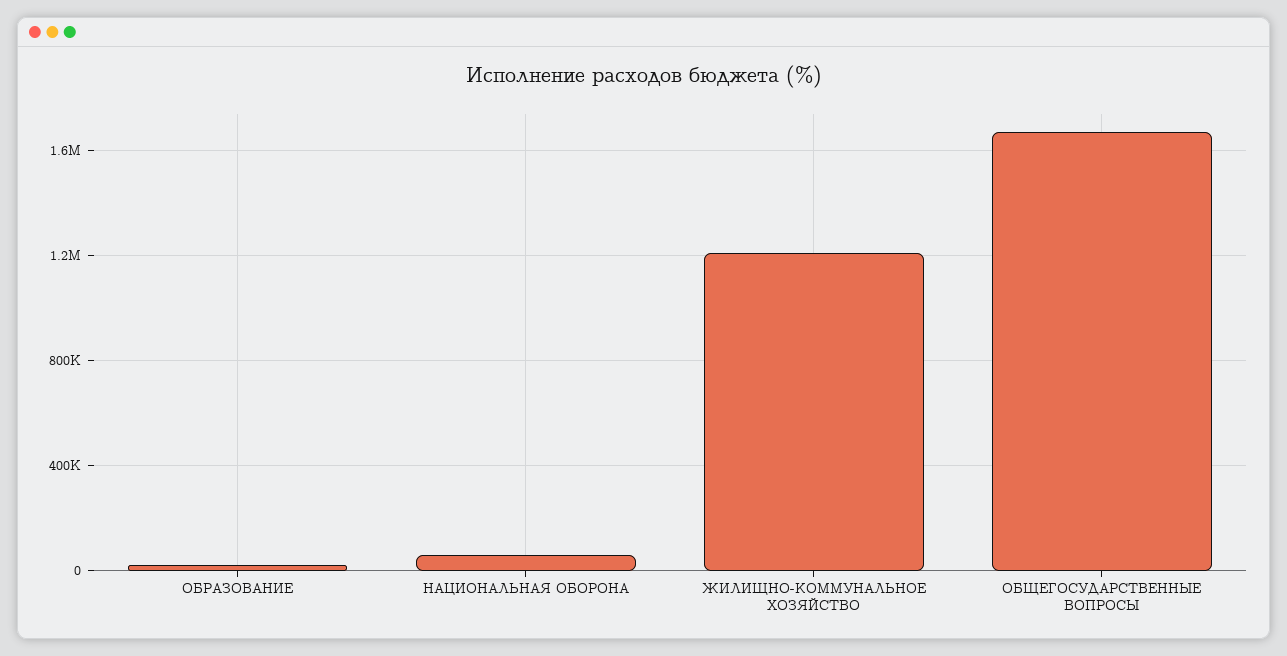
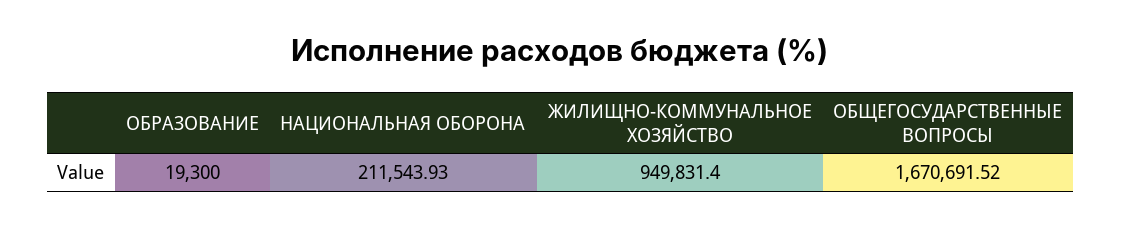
  {
    "ОБРАЗОВАНИЕ": 19300,
-   "НАЦИОНАЛЬНАЯ ОБОРОНА": 50000,
+   "НАЦИОНАЛЬНАЯ ОБОРОНА": 211543.93,
-   "ЖИЛИЩНО-КОММУНАЛЬНОЕ ХОЗЯЙСТВО": 1200000,
+   "ЖИЛИЩНО-КОММУНАЛЬНОЕ ХОЗЯЙСТВО": 949831.4,
    "ОБЩЕГОСУДАРСТВЕННЫЕ ВОПРОСЫ": 1670691.52
  }

